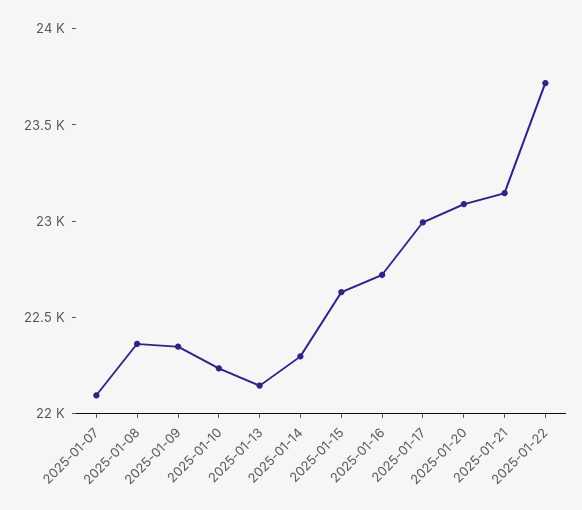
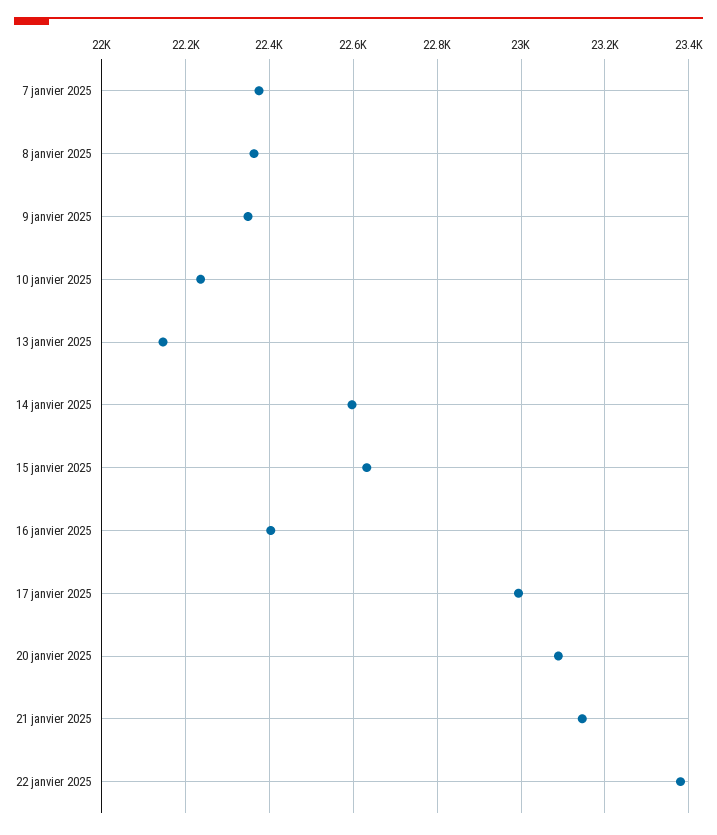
  {
-   "2025-01-07": 22100,
+   "2025-01-07": 22380,
    "2025-01-08": 22360,
    "2025-01-09": 22340,
    "2025-01-10": 22240,
    "2025-01-13": 22140,
-   "2025-01-14": 22300,
+   "2025-01-14": 22600,
    "2025-01-15": 22640,
-   "2025-01-16": 22700,
+   "2025-01-16": 22400,
    "2025-01-17": 23000,
    "2025-01-20": 23080,
    "2025-01-21": 23140,
-   "2025-01-22": 23700
+   "2025-01-22": 23380
  }

